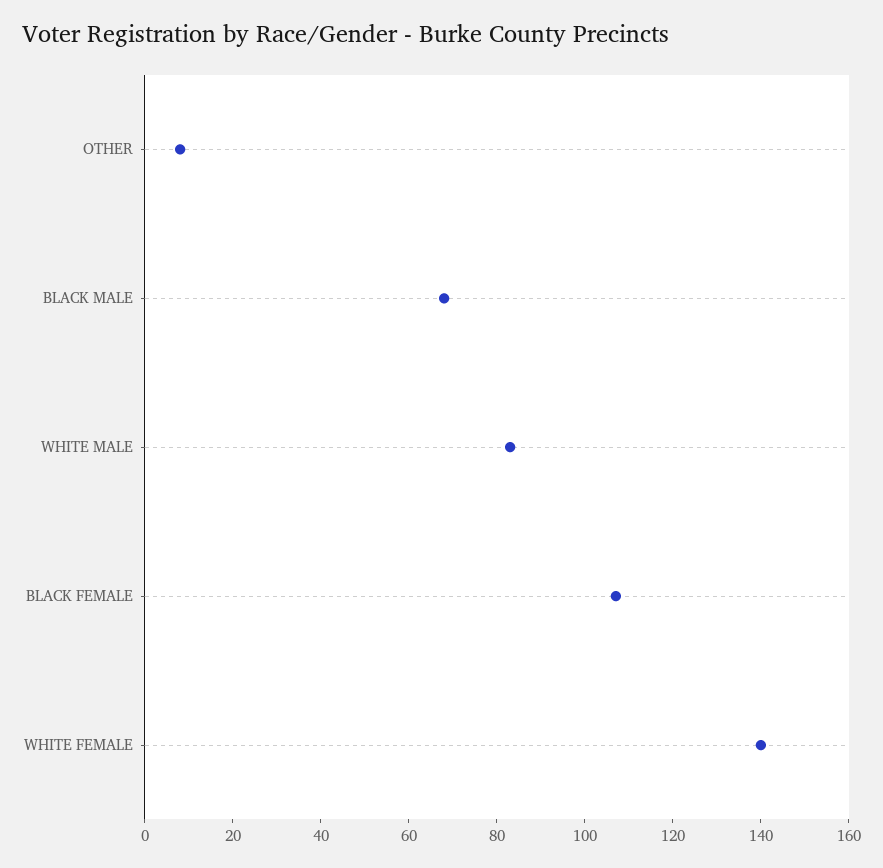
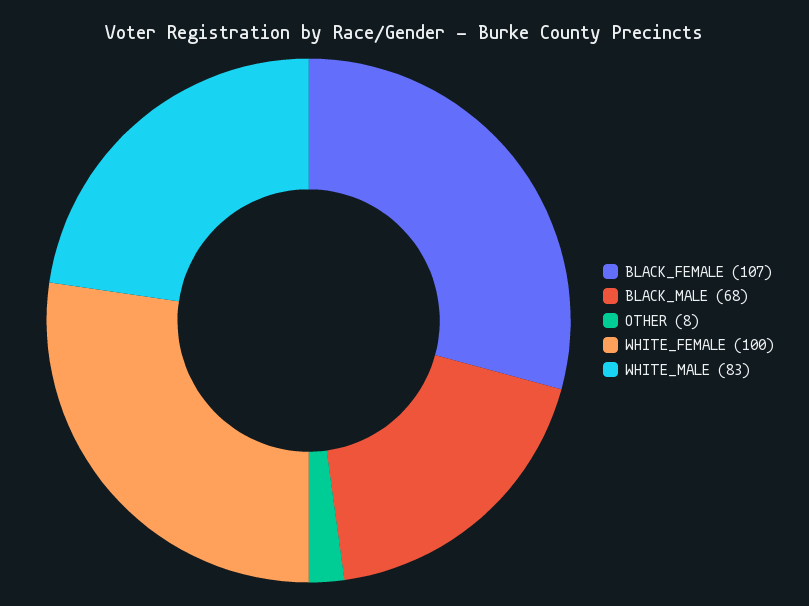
  {
    "OTHER": 8,
    "BLACK MALE": 68,
    "WHITE MALE": 83,
    "BLACK FEMALE": 107,
-   "WHITE FEMALE": 140
+   "WHITE FEMALE": 100
  }

